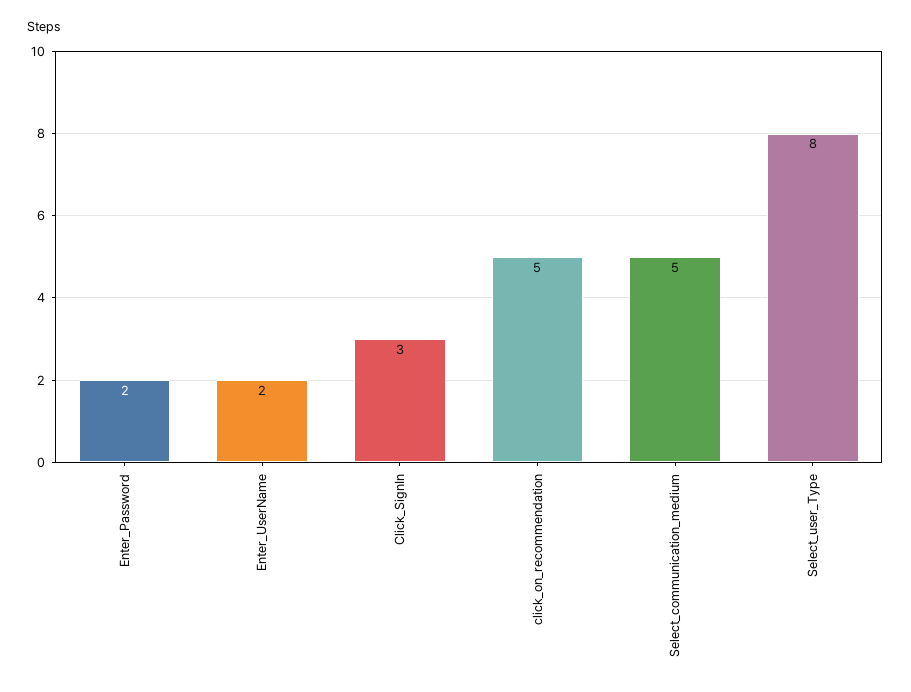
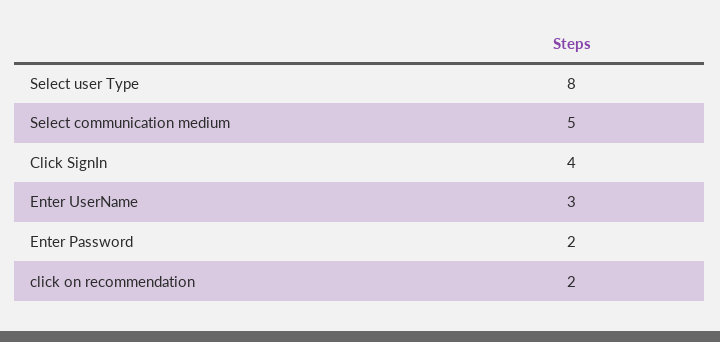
  {
    "Enter_Password": 2,
-   "Enter_UserName": 2,
+   "Enter_UserName": 3,
-   "Click_SignIn": 3,
+   "Click_SignIn": 4,
-   "click_on_recommendation": 5,
+   "click_on_recommendation": 2,
    "Select_communication_medium": 5,
    "Select_user_Type": 8
  }

